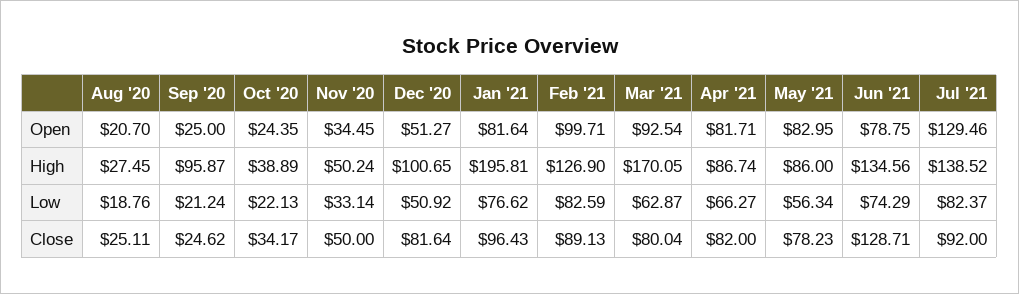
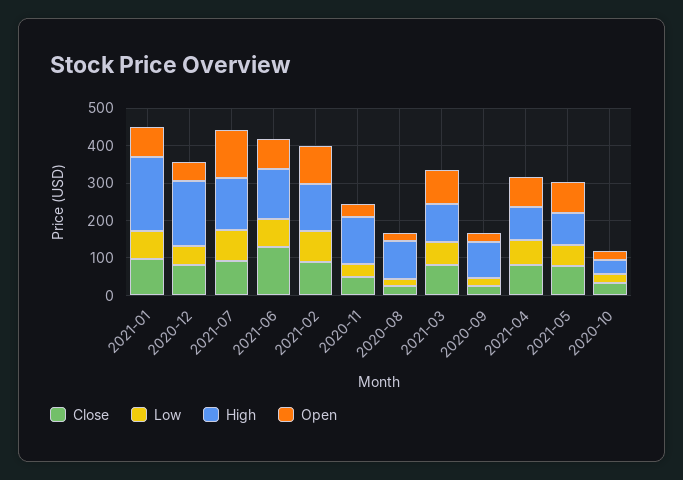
  {
    "Open": {
      "Aug '20": 20.7,
      "Sep '20": 25,
      "Oct '20": 24.35,
      "Nov '20": 34.45,
      "Dec '20": 51.27,
      "Jan '21": 81.64,
      "Feb '21": 99.71,
      "Mar '21": 92.54,
      "Apr '21": 81.71,
      "May '21": 82.95,
      "Jun '21": 78.75,
      "Jul '21": 129.46
    },
    "High": {
-     "Aug '20": 27.45,
+     "Aug '20": 100,
      "Sep '20": 95.87,
      "Oct '20": 38.89,
-     "Nov '20": 50.24,
+     "Nov '20": 125,
-     "Dec '20": 100.65,
+     "Dec '20": 175,
      "Jan '21": 195.81,
      "Feb '21": 126.9,
-     "Mar '21": 170.05,
+     "Mar '21": 100,
      "Apr '21": 86.74,
      "May '21": 86,
      "Jun '21": 134.56,
      "Jul '21": 138.52
    },
    "Low": {
      "Aug '20": 18.76,
      "Sep '20": 21.24,
      "Oct '20": 22.13,
      "Nov '20": 33.14,
      "Dec '20": 50.92,
      "Jan '21": 76.62,
      "Feb '21": 82.59,
      "Mar '21": 62.87,
      "Apr '21": 66.27,
      "May '21": 56.34,
      "Jun '21": 74.29,
      "Jul '21": 82.37
    },
    "Close": {
      "Aug '20": 25.11,
      "Sep '20": 24.62,
      "Oct '20": 34.17,
      "Nov '20": 50,
      "Dec '20": 81.64,
      "Jan '21": 96.43,
      "Feb '21": 89.13,
      "Mar '21": 80.04,
      "Apr '21": 82,
      "May '21": 78.23,
      "Jun '21": 128.71,
      "Jul '21": 92
    }
  }

